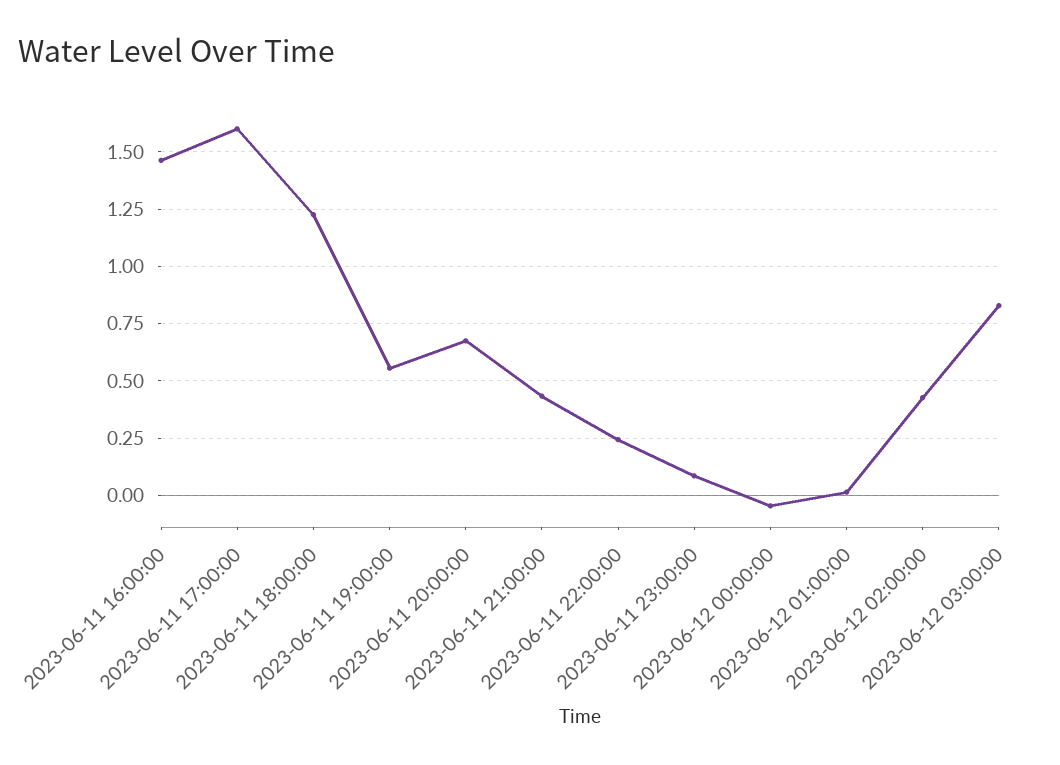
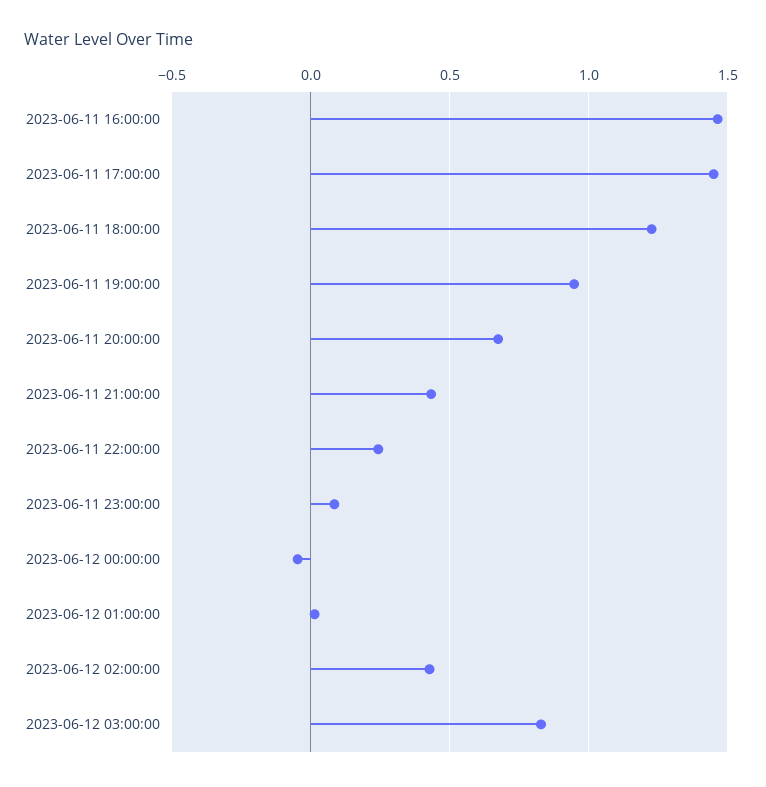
  {
    "2023-06-11 16:00:00": 1.45,
-   "2023-06-11 17:00:00": 1.6,
+   "2023-06-11 17:00:00": 1.45,
    "2023-06-11 18:00:00": 1.25,
-   "2023-06-11 19:00:00": 0.55,
+   "2023-06-11 19:00:00": 0.95,
    "2023-06-11 20:00:00": 0.65,
    "2023-06-11 21:00:00": 0.45,
    "2023-06-11 22:00:00": 0.25,
    "2023-06-11 23:00:00": 0.1,
    "2023-06-12 00:00:00": -0.05,
    "2023-06-12 01:00:00": 0,
    "2023-06-12 02:00:00": 0.45,
    "2023-06-12 03:00:00": 0.85
  }

